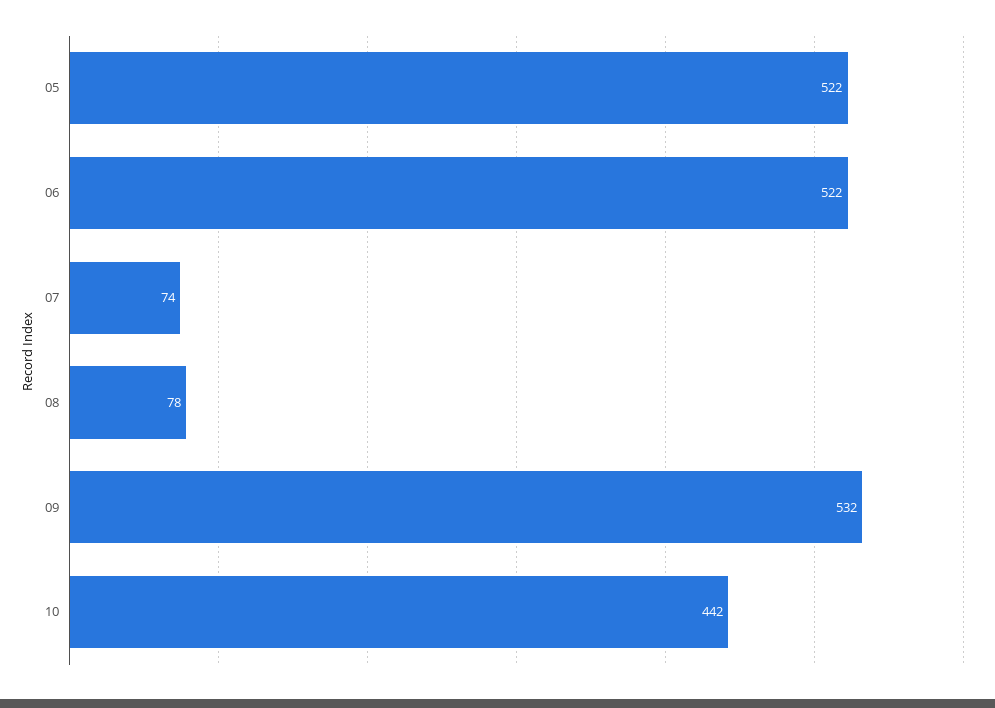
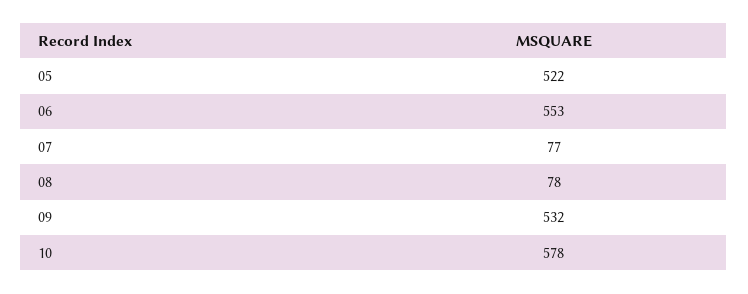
  {
    "05": 522,
-   "06": 522,
+   "06": 553,
-   "07": 74,
+   "07": 77,
    "08": 78,
    "09": 532,
-   "10": 442
+   "10": 578
  }

